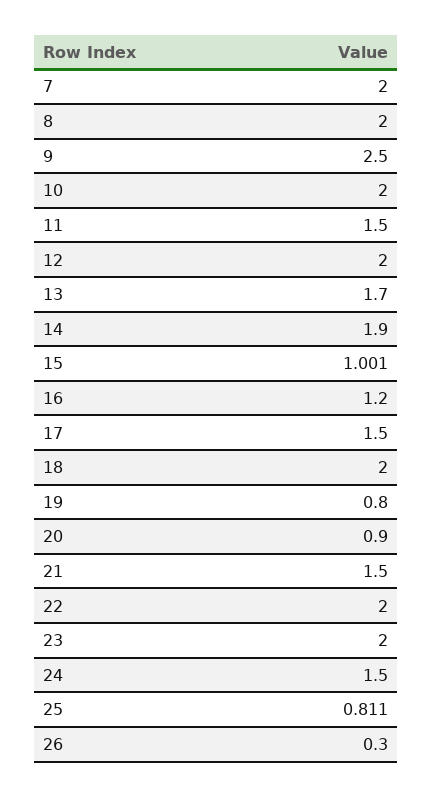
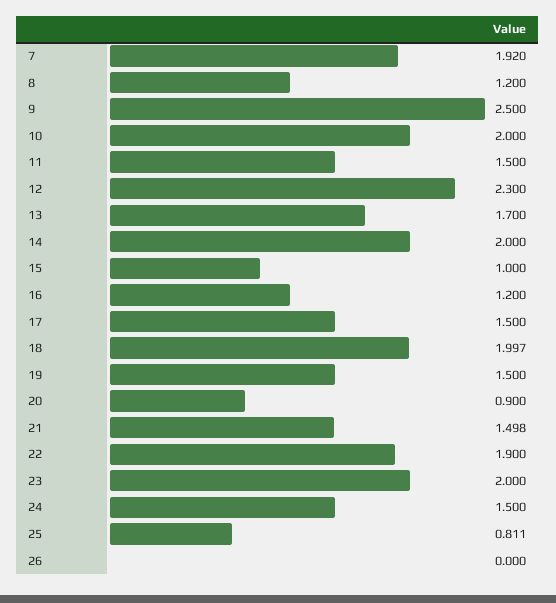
  {
-   "7": 2,
+   "7": 1.92,
-   "8": 2,
+   "8": 1.2,
    "9": 2.5,
    "10": 2,
    "11": 1.5,
-   "12": 2,
+   "12": 2.3,
    "13": 1.7,
-   "14": 1.9,
+   "14": 2,
-   "15": 1.001,
+   "15": 1,
    "16": 1.2,
    "17": 1.5,
-   "18": 2,
+   "18": 1.997,
-   "19": 0.8,
+   "19": 1.5,
    "20": 0.9,
-   "21": 1.5,
+   "21": 1.498,
-   "22": 2,
+   "22": 1.9,
    "23": 2,
    "24": 1.5,
    "25": 0.811,
-   "26": 0.3
+   "26": 0
  }

